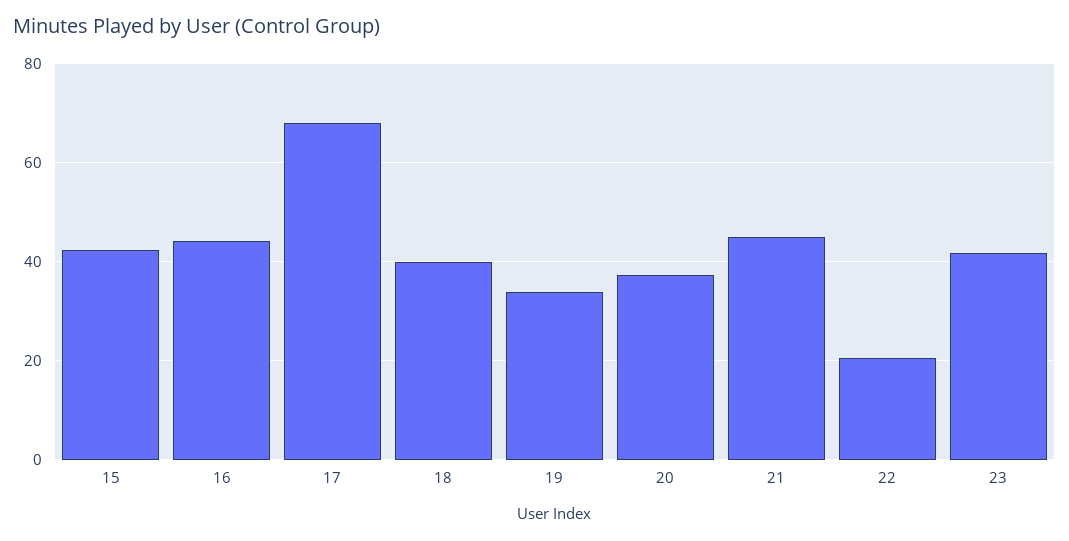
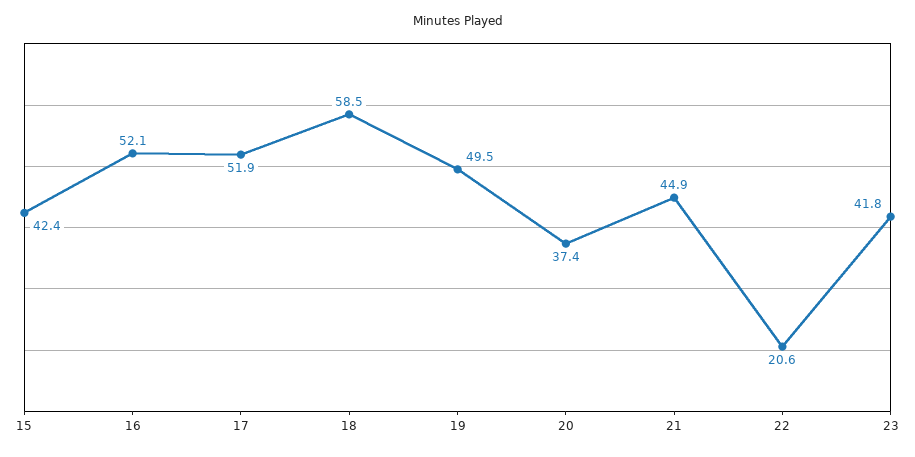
  {
    "15": 42.4,
-   "16": 44,
+   "16": 52.1,
-   "17": 68,
+   "17": 51.9,
-   "18": 40,
+   "18": 58.5,
-   "19": 34,
+   "19": 49.5,
    "20": 37.4,
    "21": 44.9,
    "22": 20.6,
    "23": 41.8
  }

